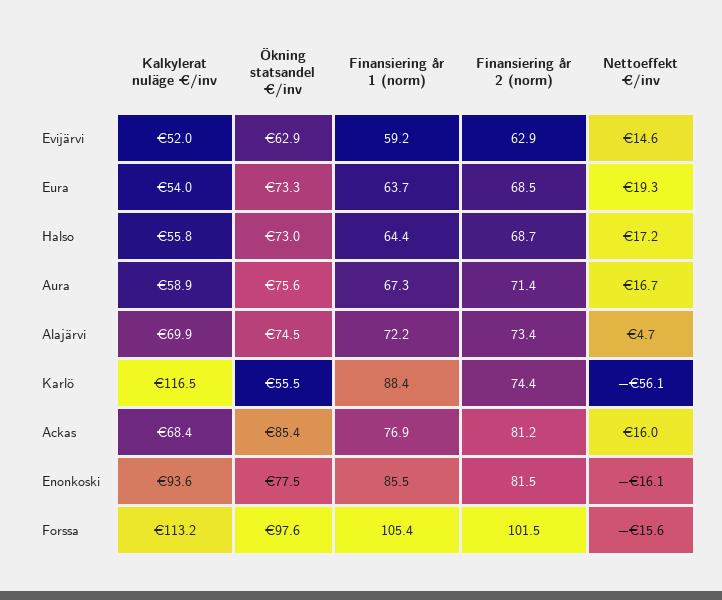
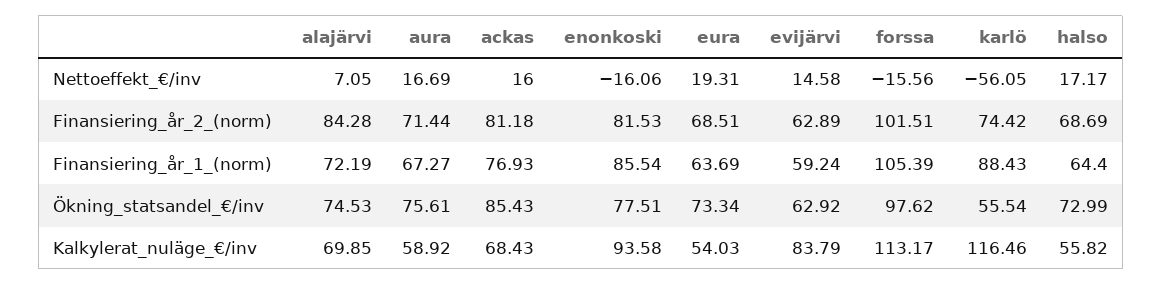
  {
    "Kalkylerat nuläge €/inv": {
-     "Evijärvi": 52,
+     "Evijärvi": 83.79,
      "Eura": 54.03,
      "Halso": 55.82,
      "Aura": 58.92,
      "Alajärvi": 69.85,
      "Karlö": 116.46,
      "Ackas": 68.43,
      "Enonkoski": 93.58,
      "Forssa": 113.17
    },
    "Ökning statsandel €/inv": {
      "Evijärvi": 62.92,
      "Eura": 73.34,
      "Halso": 72.99,
      "Aura": 75.61,
      "Alajärvi": 74.53,
      "Karlö": 55.54,
      "Ackas": 85.43,
      "Enonkoski": 77.51,
      "Forssa": 97.62
    },
    "Finansiering år 1 (norm)": {
      "Evijärvi": 59.24,
      "Eura": 63.69,
      "Halso": 64.4,
      "Aura": 67.27,
      "Alajärvi": 72.19,
      "Karlö": 88.43,
      "Ackas": 76.93,
      "Enonkoski": 85.54,
      "Forssa": 105.39
    },
    "Finansiering år 2 (norm)": {
      "Evijärvi": 62.89,
      "Eura": 68.51,
      "Halso": 68.69,
      "Aura": 71.44,
-     "Alajärvi": 73.4,
+     "Alajärvi": 84.28,
      "Karlö": 74.42,
      "Ackas": 81.18,
      "Enonkoski": 81.53,
      "Forssa": 101.51
    },
    "Nettoeffekt €/inv": {
      "Evijärvi": 14.58,
      "Eura": 19.31,
      "Halso": 17.17,
      "Aura": 16.69,
-     "Alajärvi": 4.7,
+     "Alajärvi": 7.05,
      "Karlö": -56.05,
      "Ackas": 16,
      "Enonkoski": -16.06,
      "Forssa": -15.56
    }
  }

